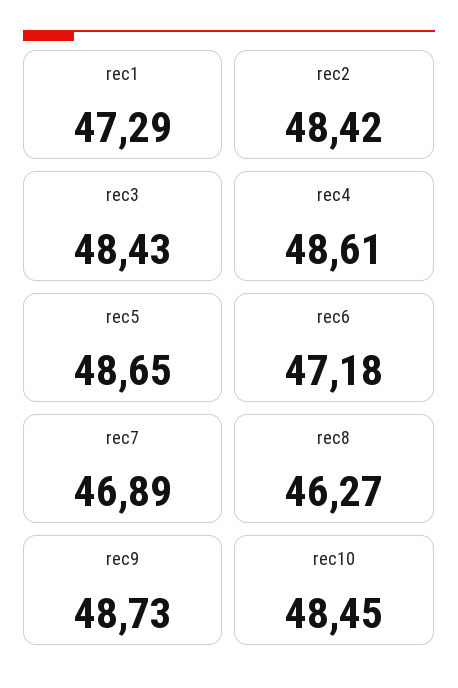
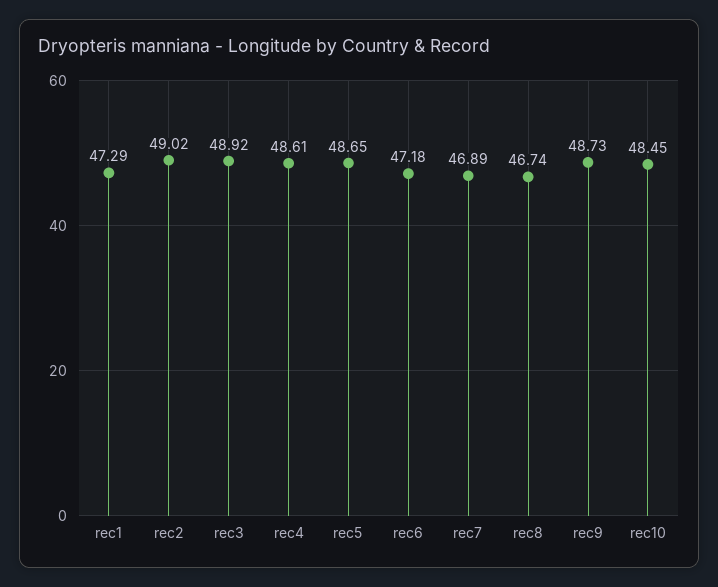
  {
    "rec1": 47.29,
-   "rec2": 48.42,
+   "rec2": 49.02,
-   "rec3": 48.43,
+   "rec3": 48.92,
    "rec4": 48.61,
    "rec5": 48.65,
    "rec6": 47.18,
    "rec7": 46.89,
-   "rec8": 46.27,
+   "rec8": 46.74,
    "rec9": 48.73,
    "rec10": 48.45
  }

